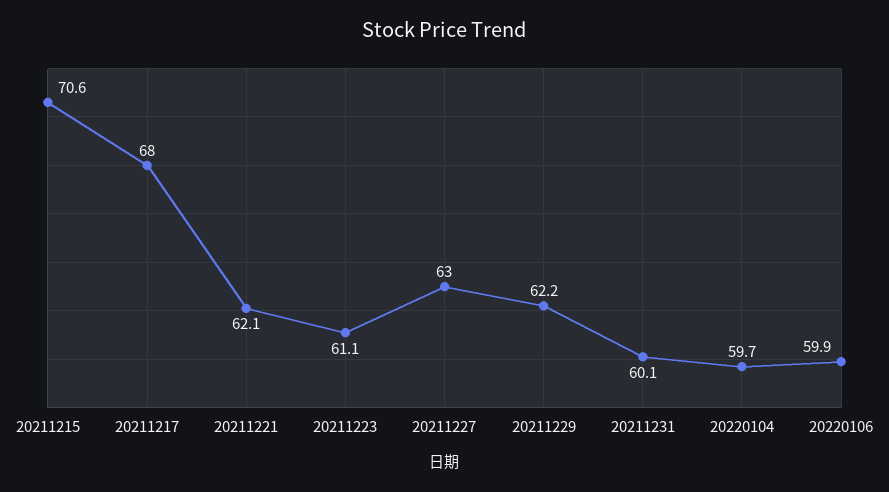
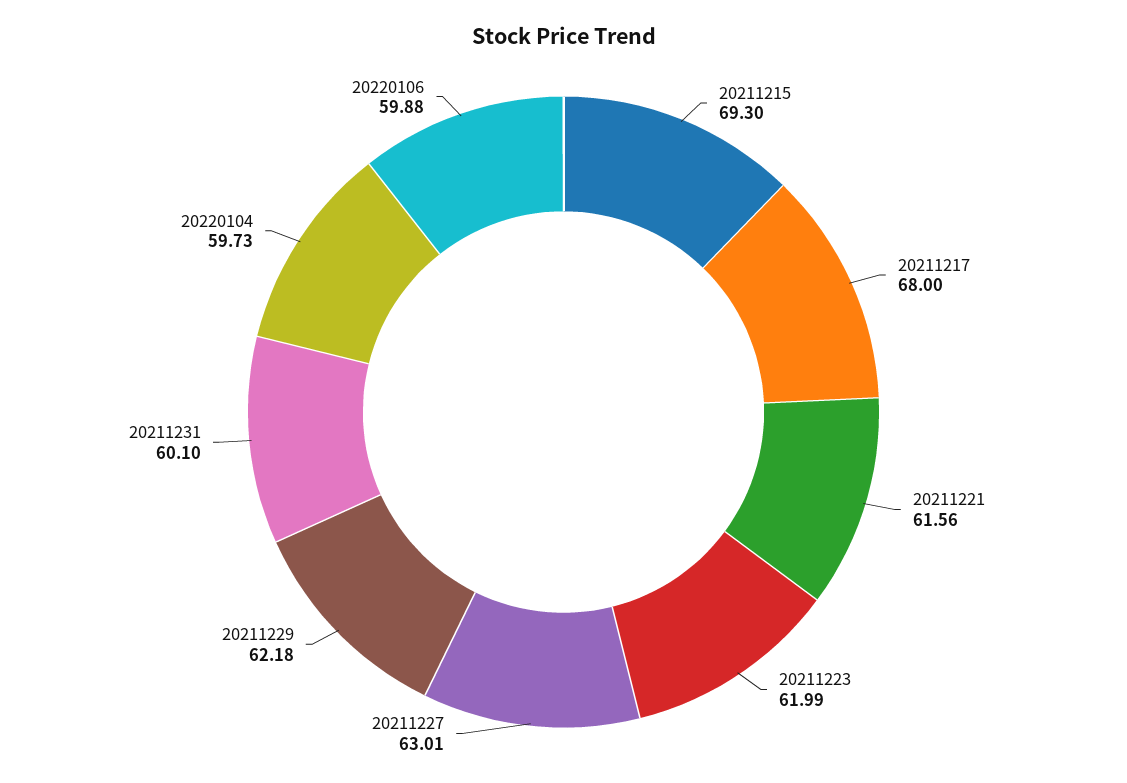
  {
-   "20211215": 70.6,
+   "20211215": 69.3,
    "20211217": 68,
-   "20211221": 62.1,
+   "20211221": 61.56,
-   "20211223": 61.1,
+   "20211223": 61.99,
    "20211227": 63.01,
    "20211229": 62.18,
    "20211231": 60.1,
    "20220104": 59.73,
    "20220106": 59.88
  }

